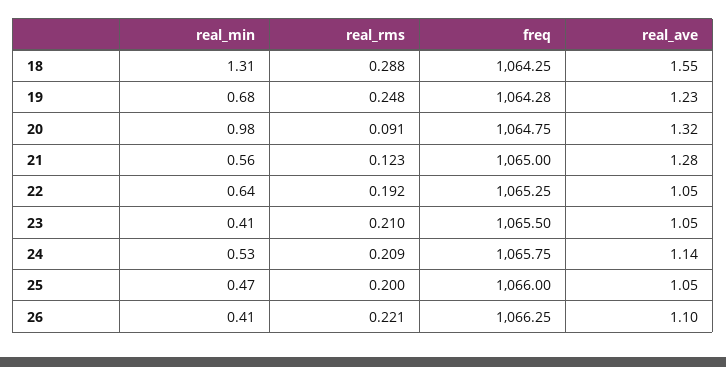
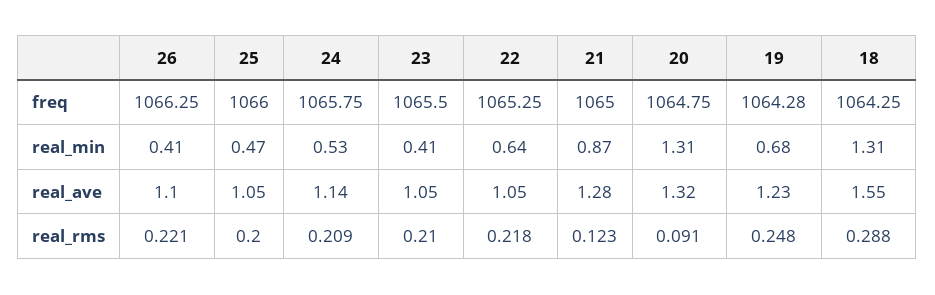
  {
    "real_min": {
      "18": 1.31,
      "19": 0.68,
-     "20": 0.98,
+     "20": 1.31,
-     "21": 0.56,
+     "21": 0.87,
      "22": 0.64,
      "23": 0.41,
      "24": 0.53,
      "25": 0.47,
      "26": 0.41
    },
    "real_rms": {
      "18": 0.288,
      "19": 0.248,
      "20": 0.091,
      "21": 0.123,
-     "22": 0.192,
+     "22": 0.218,
      "23": 0.21,
      "24": 0.209,
      "25": 0.2,
      "26": 0.221
    },
    "freq": {
      "18": 1064.25,
      "19": 1064.28,
      "20": 1064.75,
      "21": 1065,
      "22": 1065.25,
      "23": 1065.5,
      "24": 1065.75,
      "25": 1066,
      "26": 1066.25
    },
    "real_ave": {
      "18": 1.55,
      "19": 1.23,
      "20": 1.32,
      "21": 1.28,
      "22": 1.05,
      "23": 1.05,
      "24": 1.14,
      "25": 1.05,
      "26": 1.1
    }
  }

